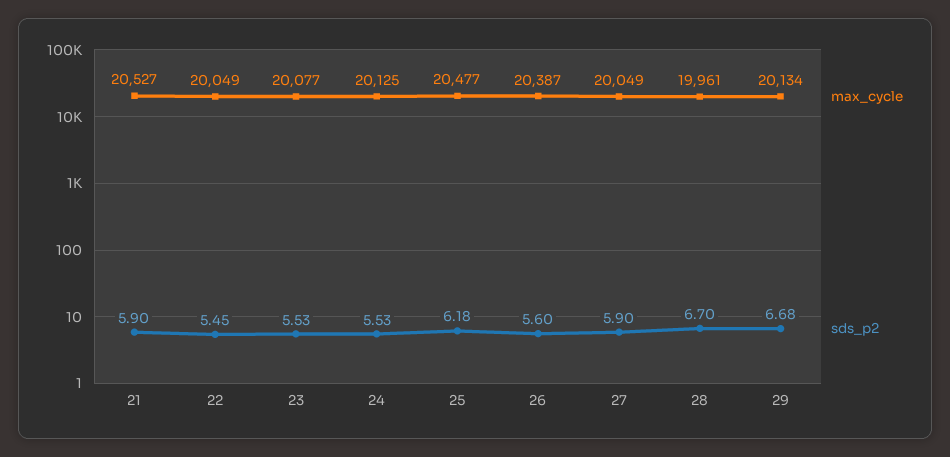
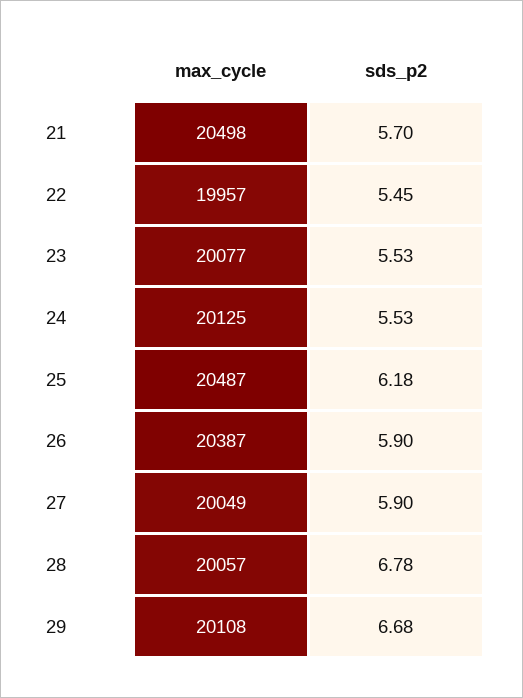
  {
    "max_cycle": {
-     "21": 20527,
+     "21": 20498,
-     "22": 20049,
+     "22": 19957,
      "23": 20077,
      "24": 20125,
-     "25": 20477,
+     "25": 20487,
      "26": 20387,
      "27": 20049,
-     "28": 19961,
+     "28": 20057,
-     "29": 20134
+     "29": 20108
    },
    "sds_p2": {
-     "21": 5.9,
+     "21": 5.7,
      "22": 5.45,
      "23": 5.53,
      "24": 5.53,
      "25": 6.18,
-     "26": 5.6,
+     "26": 5.9,
      "27": 5.9,
-     "28": 6.7,
+     "28": 6.78,
      "29": 6.68
    }
  }

